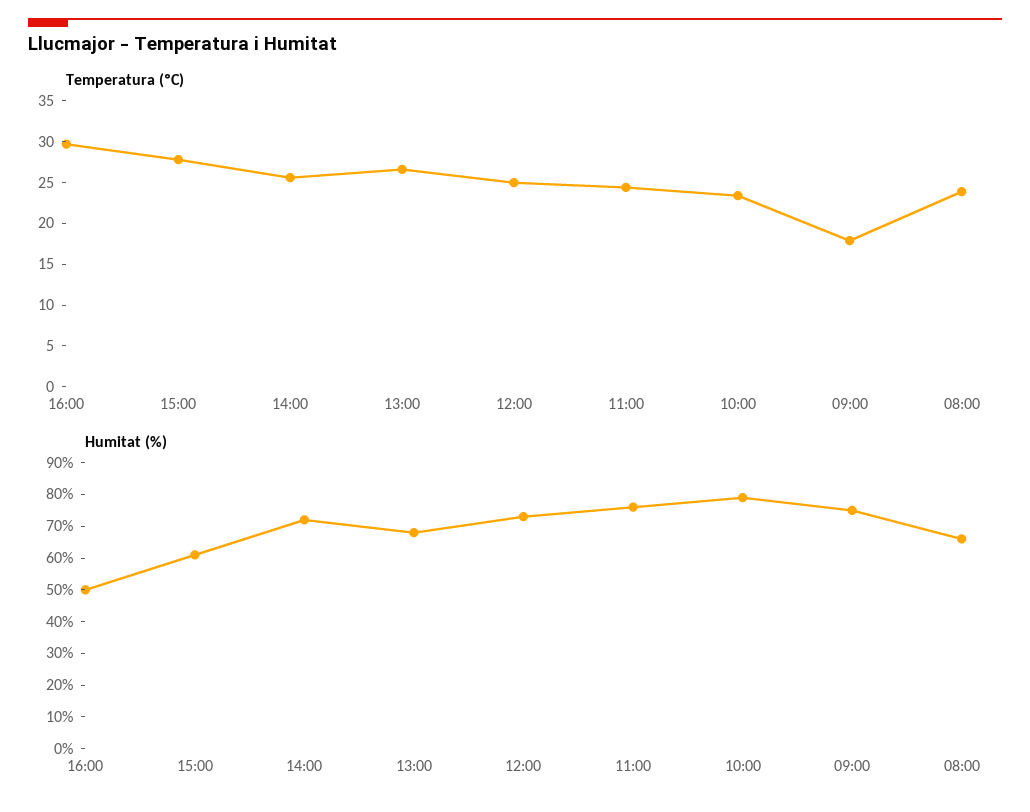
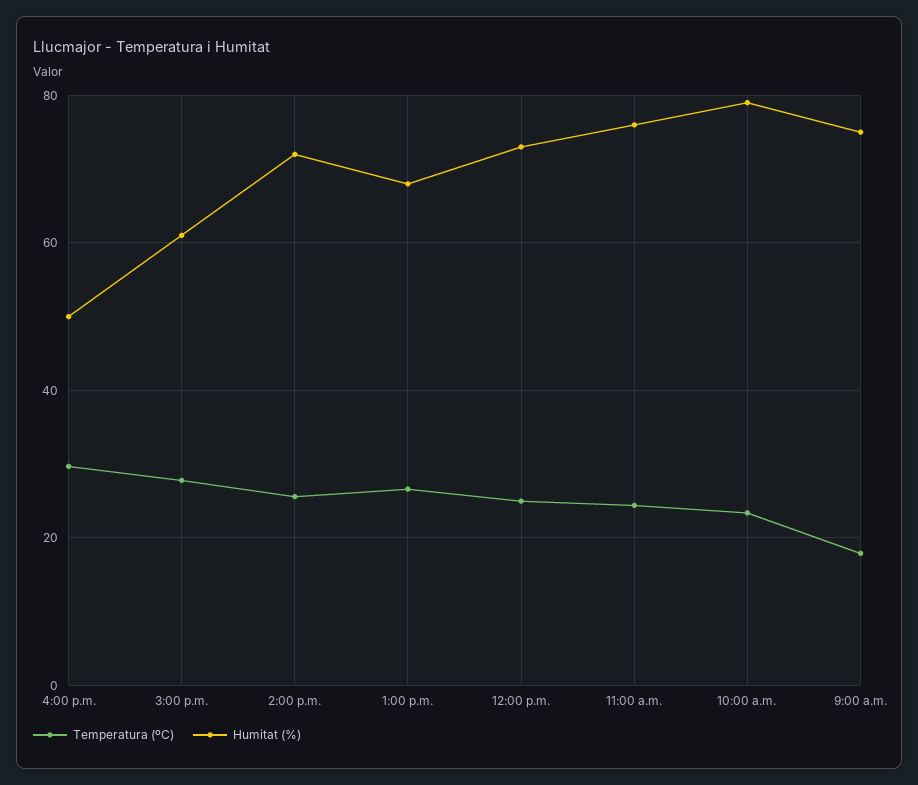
  {
    "Temperatura (ºC)": {
      "16:00": 30,
      "15:00": 28,
      "14:00": 26,
      "13:00": 27,
      "12:00": 25,
      "11:00": 24,
      "10:00": 23,
-     "09:00": 18,
+     "09:00": 18
-     "08:00": 24
    },
    "Humitat (%)": {
      "16:00": 50,
      "15:00": 62,
      "14:00": 72,
      "13:00": 68,
      "12:00": 74,
      "11:00": 76,
      "10:00": 80,
-     "09:00": 76,
+     "09:00": 76
-     "08:00": 65
    }
  }

